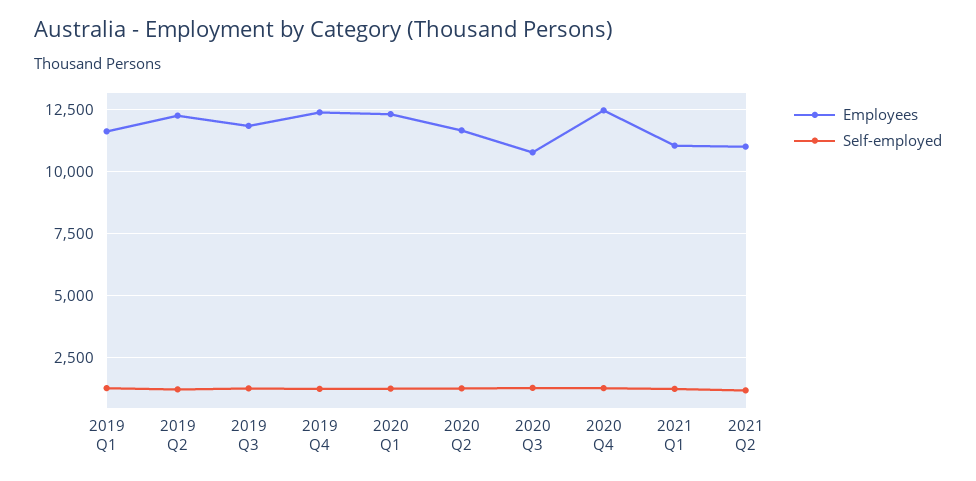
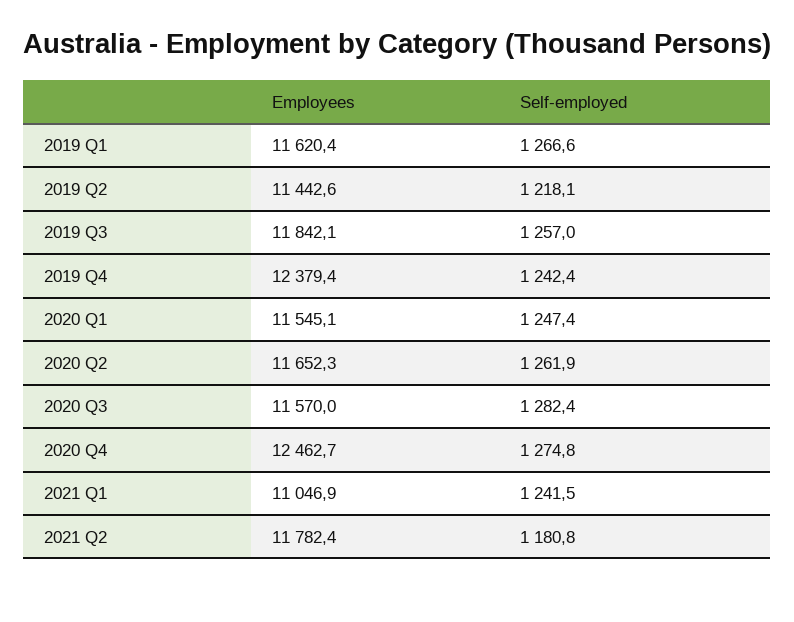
  {
    "Employees": {
      "2019 Q1": 11620.4,
-     "2019 Q2": 12250,
+     "2019 Q2": 11442.6,
      "2019 Q3": 11842.1,
      "2019 Q4": 12379.4,
-     "2020 Q1": 12250,
+     "2020 Q1": 11545.1,
      "2020 Q2": 11652.3,
-     "2020 Q3": 10750,
+     "2020 Q3": 11570,
      "2020 Q4": 12462.7,
      "2021 Q1": 11046.9,
-     "2021 Q2": 11000
+     "2021 Q2": 11782.4
    },
    "Self-employed": {
      "2019 Q1": 1266.6,
      "2019 Q2": 1218.1,
      "2019 Q3": 1257,
      "2019 Q4": 1242.4,
      "2020 Q1": 1247.4,
      "2020 Q2": 1261.9,
      "2020 Q3": 1282.4,
      "2020 Q4": 1274.8,
      "2021 Q1": 1241.5,
      "2021 Q2": 1180.8
    }
  }

